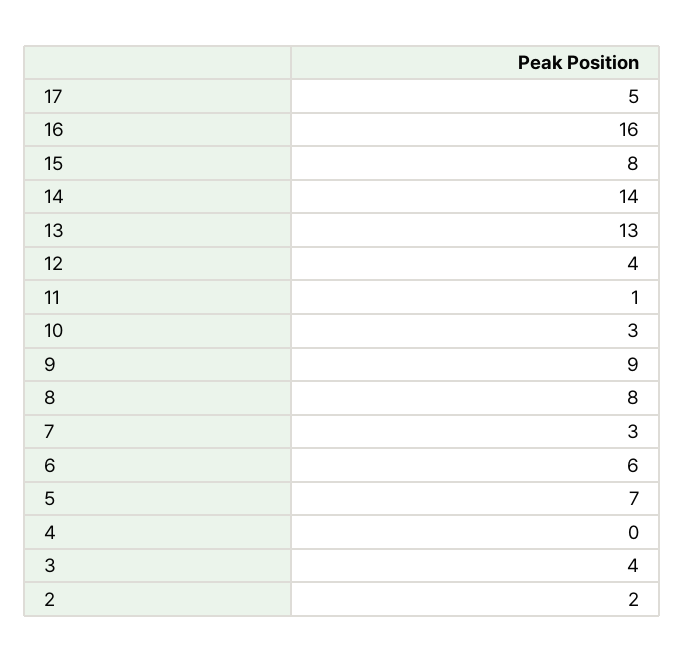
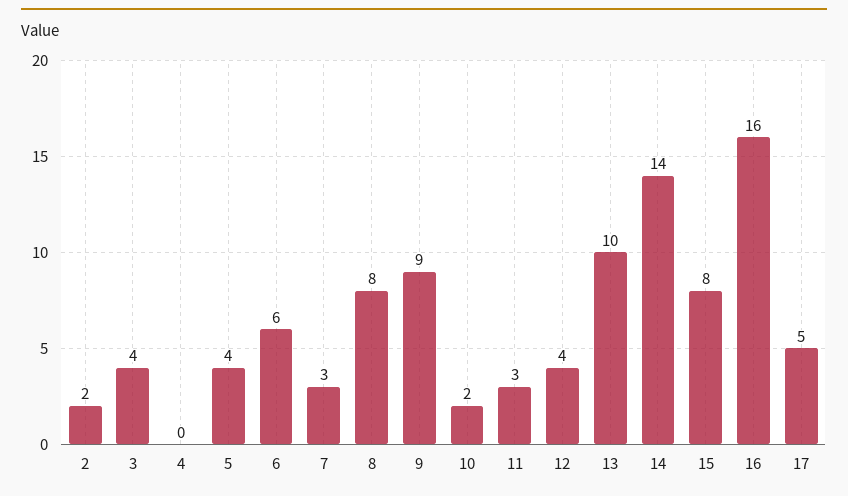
  {
    "17": 5,
    "16": 16,
    "15": 8,
    "14": 14,
-   "13": 13,
+   "13": 10,
    "12": 4,
-   "11": 1,
+   "11": 3,
-   "10": 3,
+   "10": 2,
    "9": 9,
    "8": 8,
    "7": 3,
    "6": 6,
-   "5": 7,
+   "5": 4,
    "4": 0,
    "3": 4,
    "2": 2
  }

